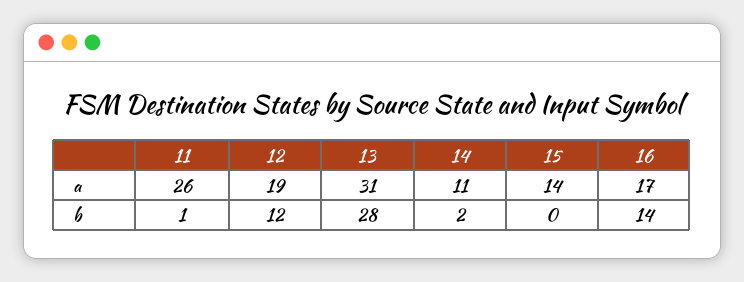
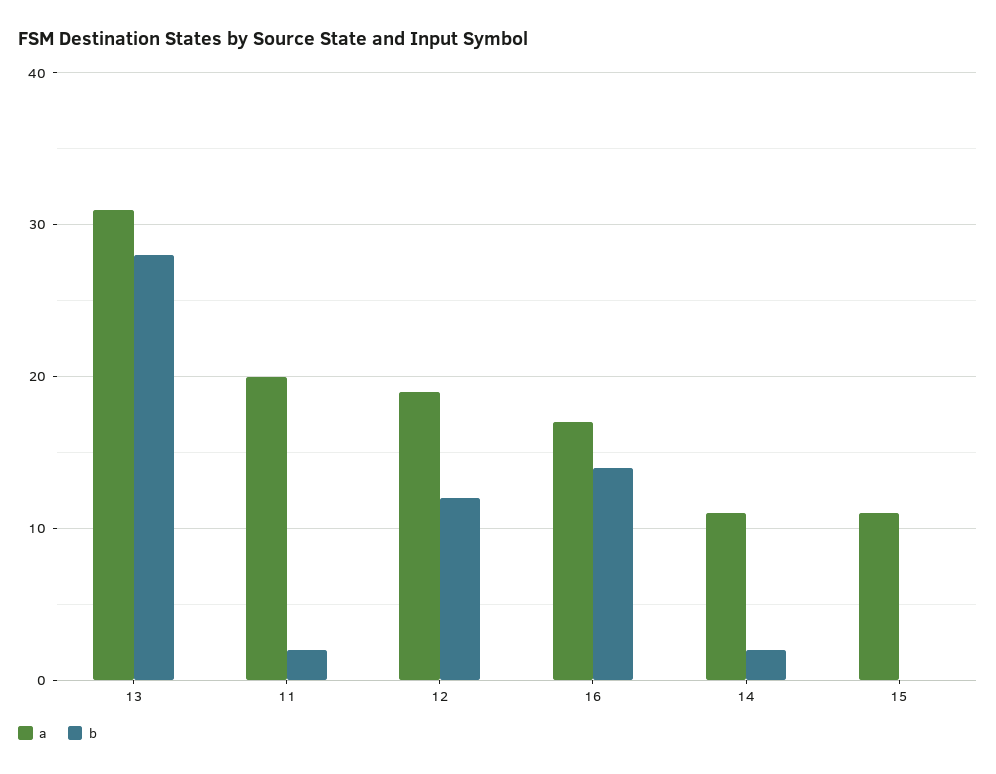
  {
    "a": {
-     "11": 26,
+     "11": 20,
      "12": 19,
      "13": 31,
      "14": 11,
-     "15": 14,
+     "15": 11,
      "16": 17
    },
    "b": {
-     "11": 1,
+     "11": 2,
      "12": 12,
      "13": 28,
      "14": 2,
      "15": 0,
      "16": 14
    }
  }

